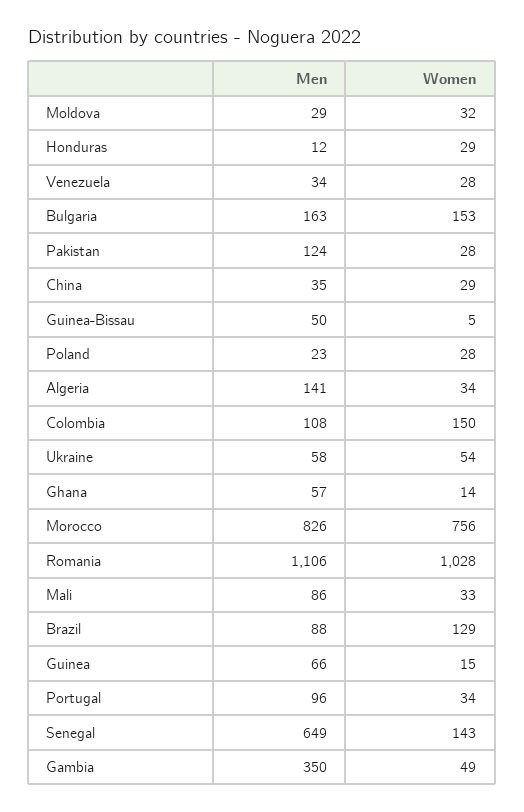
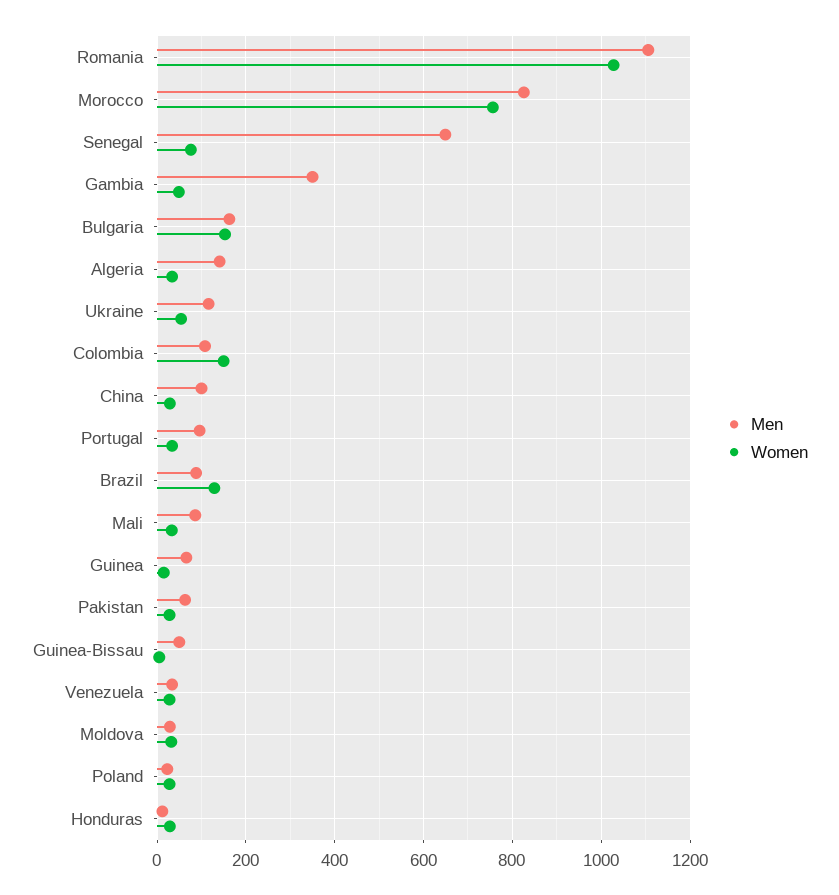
  {
    "Men": {
      "Moldova": 29,
      "Honduras": 12,
      "Venezuela": 34,
      "Bulgaria": 163,
-     "Pakistan": 124,
+     "Pakistan": 60,
-     "China": 35,
+     "China": 100,
      "Guinea-Bissau": 50,
      "Poland": 23,
      "Algeria": 141,
      "Colombia": 108,
-     "Ukraine": 58,
+     "Ukraine": 120,
-     "Ghana": 57,
      "Morocco": 826,
      "Romania": 1106,
      "Mali": 86,
      "Brazil": 88,
      "Guinea": 66,
      "Portugal": 96,
      "Senegal": 649,
      "Gambia": 350
    },
    "Women": {
      "Moldova": 32,
      "Honduras": 29,
      "Venezuela": 28,
      "Bulgaria": 153,
      "Pakistan": 28,
      "China": 29,
      "Guinea-Bissau": 5,
      "Poland": 28,
      "Algeria": 34,
      "Colombia": 150,
      "Ukraine": 54,
-     "Ghana": 14,
      "Morocco": 756,
      "Romania": 1028,
      "Mali": 33,
      "Brazil": 129,
      "Guinea": 15,
      "Portugal": 34,
-     "Senegal": 143,
+     "Senegal": 80,
      "Gambia": 49
    }
  }

